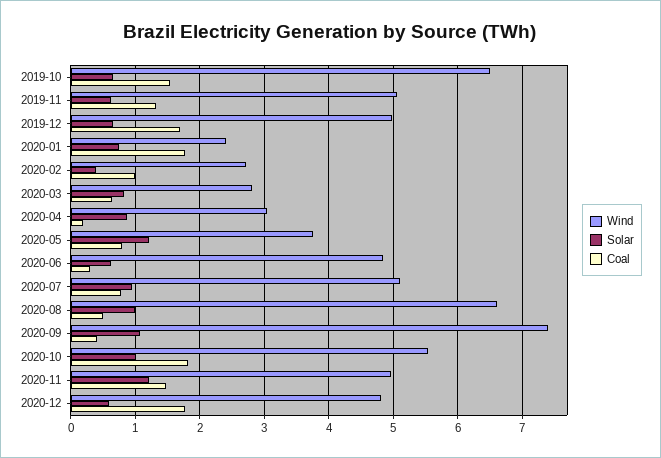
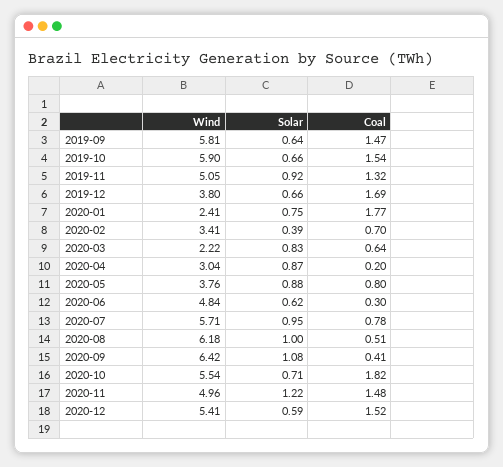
  {
    "Wind": {
-     "2019-10": 6.5,
+     "2019-10": 5.9,
      "2019-11": 5.05,
-     "2019-12": 5,
+     "2019-12": 3.8,
      "2020-01": 2.41,
-     "2020-02": 2.7,
+     "2020-02": 3.41,
-     "2020-03": 2.8,
+     "2020-03": 2.22,
      "2020-04": 3.04,
      "2020-05": 3.76,
      "2020-06": 4.84,
-     "2020-07": 5.1,
+     "2020-07": 5.71,
-     "2020-08": 6.6,
+     "2020-08": 6.18,
-     "2020-09": 7.4,
+     "2020-09": 6.42,
      "2020-10": 5.54,
      "2020-11": 4.96,
-     "2020-12": 4.8
+     "2020-12": 5.41,
+     "2019-09": 5.81
    },
    "Solar": {
      "2019-10": 0.66,
-     "2019-11": 0.6,
+     "2019-11": 0.92,
      "2019-12": 0.66,
      "2020-01": 0.75,
      "2020-02": 0.39,
      "2020-03": 0.83,
      "2020-04": 0.87,
-     "2020-05": 1.2,
+     "2020-05": 0.88,
      "2020-06": 0.62,
      "2020-07": 0.95,
      "2020-08": 1,
      "2020-09": 1.08,
-     "2020-10": 1,
+     "2020-10": 0.71,
      "2020-11": 1.22,
-     "2020-12": 0.59
+     "2020-12": 0.59,
+     "2019-09": 0.64
    },
    "Coal": {
      "2019-10": 1.54,
      "2019-11": 1.32,
      "2019-12": 1.69,
      "2020-01": 1.77,
-     "2020-02": 1,
+     "2020-02": 0.7,
      "2020-03": 0.64,
      "2020-04": 0.2,
      "2020-05": 0.8,
      "2020-06": 0.3,
      "2020-07": 0.78,
      "2020-08": 0.51,
      "2020-09": 0.41,
      "2020-10": 1.82,
      "2020-11": 1.48,
-     "2020-12": 1.8
+     "2020-12": 1.52,
+     "2019-09": 1.47
    }
  }

